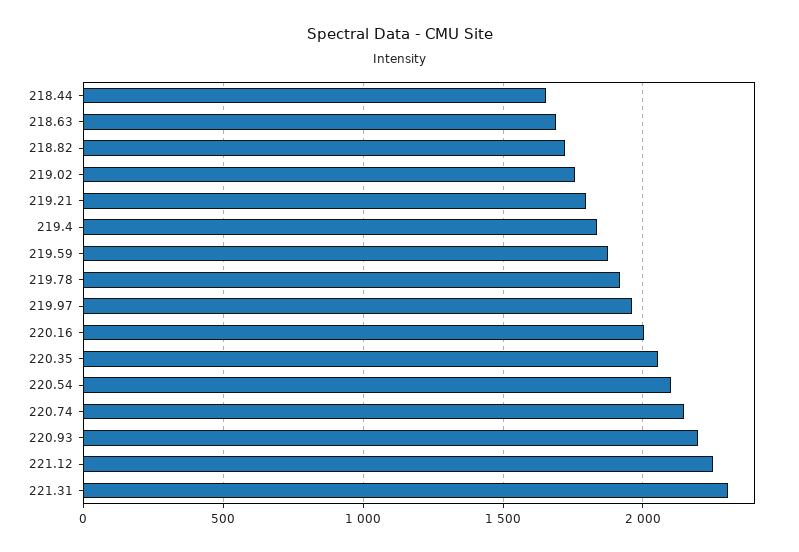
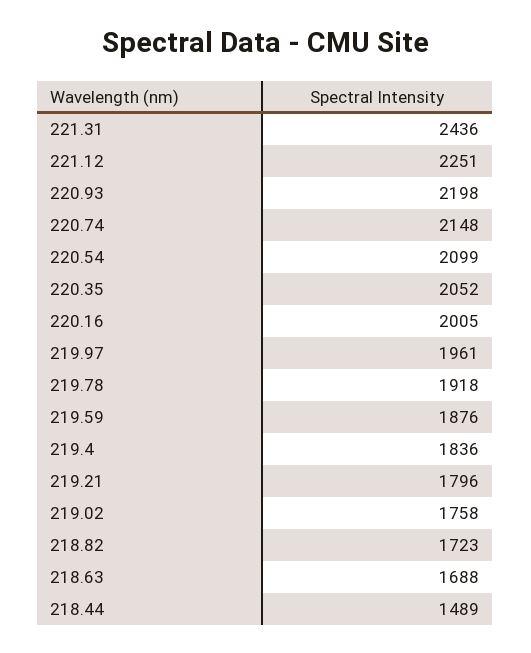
  {
-   "218.44": 1650,
+   "218.44": 1489,
    "218.63": 1688,
    "218.82": 1723,
    "219.02": 1758,
    "219.21": 1796,
    "219.4": 1836,
    "219.59": 1876,
    "219.78": 1918,
    "219.97": 1961,
    "220.16": 2005,
    "220.35": 2052,
    "220.54": 2099,
    "220.74": 2148,
    "220.93": 2198,
    "221.12": 2251,
-   "221.31": 2300
+   "221.31": 2436
  }

